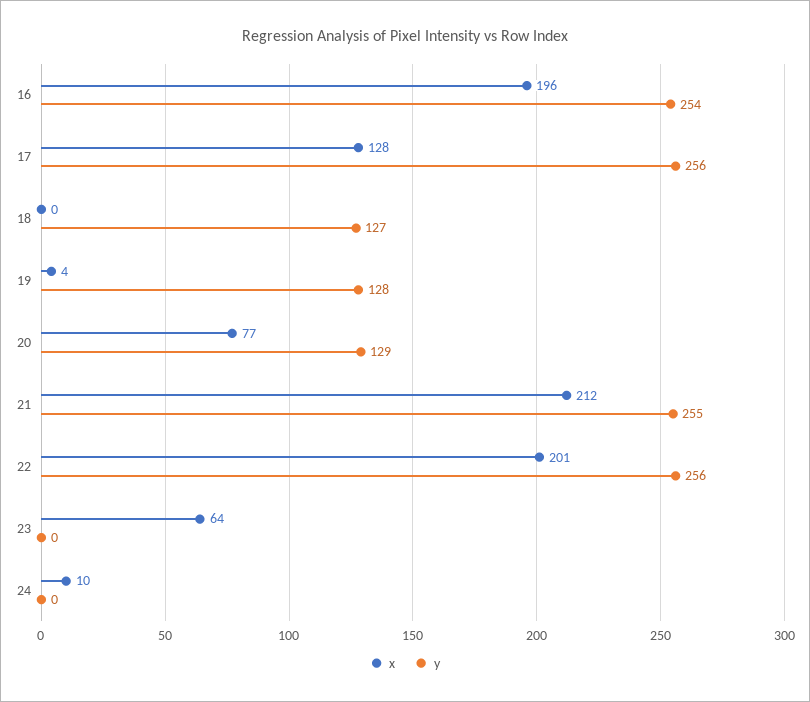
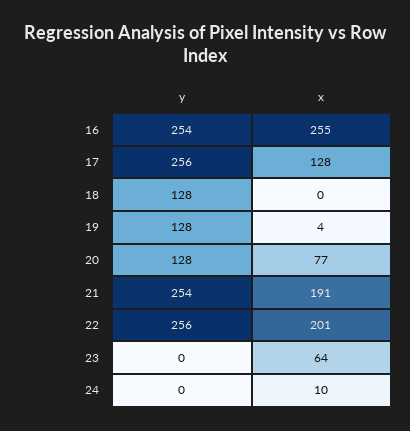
  {
    "x": {
-     "16": 196,
+     "16": 255,
      "17": 128,
      "18": 0,
      "19": 4,
      "20": 77,
-     "21": 212,
+     "21": 191,
      "22": 201,
      "23": 64,
      "24": 10
    },
    "y": {
      "16": 254,
      "17": 256,
-     "18": 127,
+     "18": 128,
      "19": 128,
-     "20": 129,
+     "20": 128,
-     "21": 255,
+     "21": 254,
      "22": 256,
      "23": 0,
      "24": 0
    }
  }

